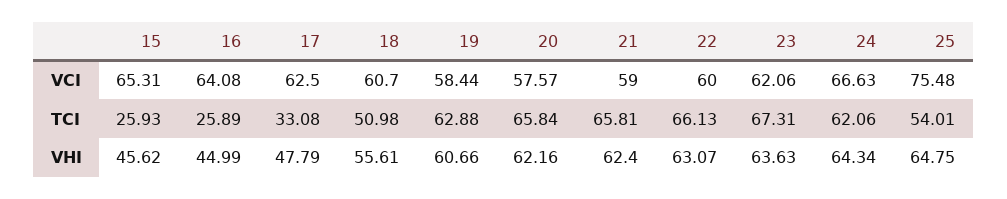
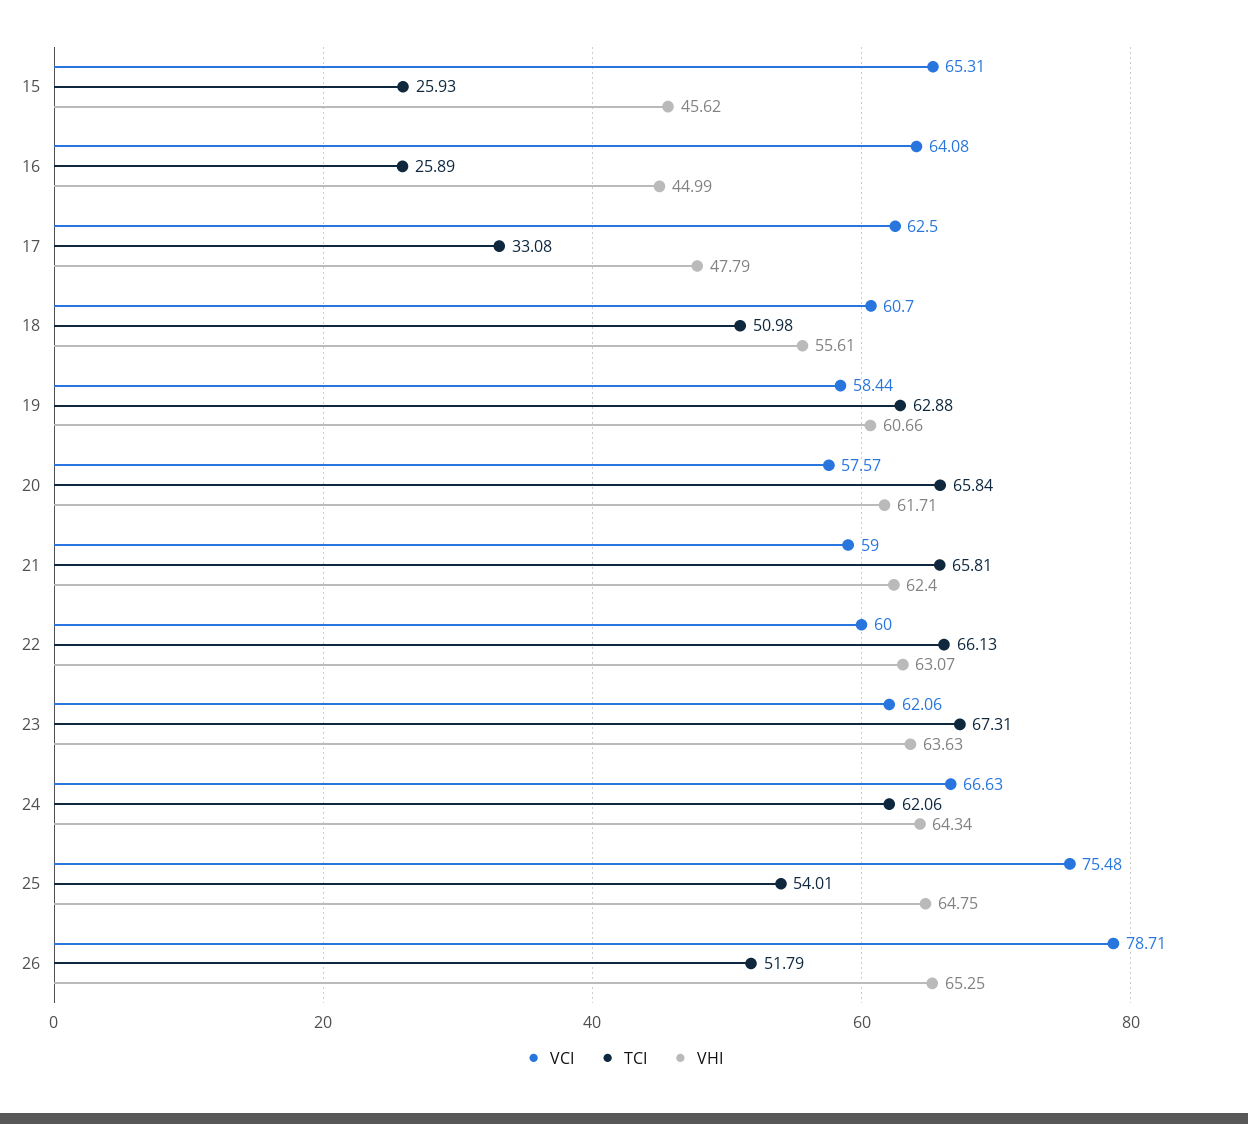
  {
    "VCI": {
      "15": 65.31,
      "16": 64.08,
      "17": 62.5,
      "18": 60.7,
      "19": 58.44,
      "20": 57.57,
      "21": 59,
      "22": 60,
      "23": 62.06,
      "24": 66.63,
-     "25": 75.48
+     "25": 75.48,
+     "26": 78.71
    },
    "TCI": {
      "15": 25.93,
      "16": 25.89,
      "17": 33.08,
      "18": 50.98,
      "19": 62.88,
      "20": 65.84,
      "21": 65.81,
      "22": 66.13,
      "23": 67.31,
      "24": 62.06,
-     "25": 54.01
+     "25": 54.01,
+     "26": 51.79
    },
    "VHI": {
      "15": 45.62,
      "16": 44.99,
      "17": 47.79,
      "18": 55.61,
      "19": 60.66,
-     "20": 62.16,
+     "20": 61.71,
      "21": 62.4,
      "22": 63.07,
      "23": 63.63,
      "24": 64.34,
-     "25": 64.75
+     "25": 64.75,
+     "26": 65.25
    }
  }

